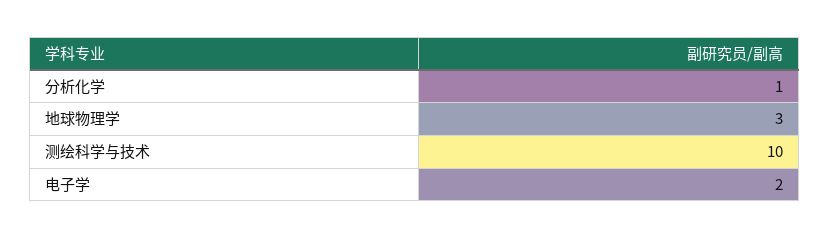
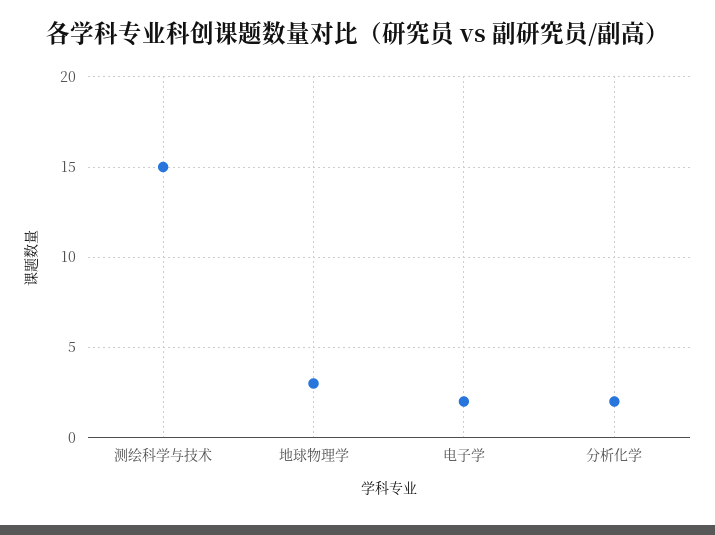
  {
-   "分析化学": 1,
+   "分析化学": 2,
    "地球物理学": 3,
-   "测绘科学与技术": 10,
+   "测绘科学与技术": 15,
    "电子学": 2
  }

